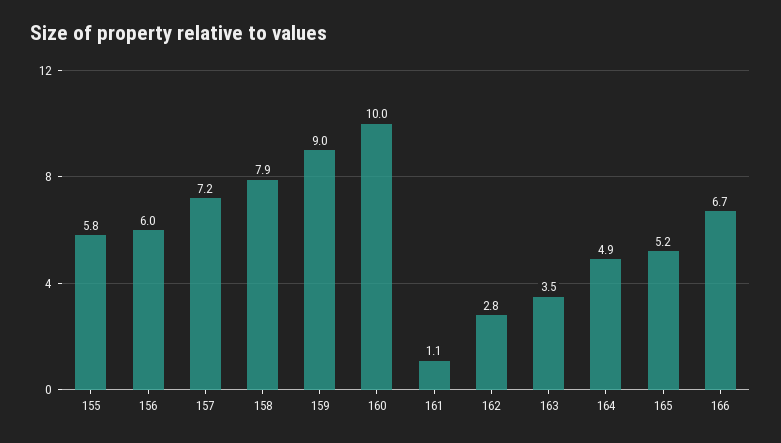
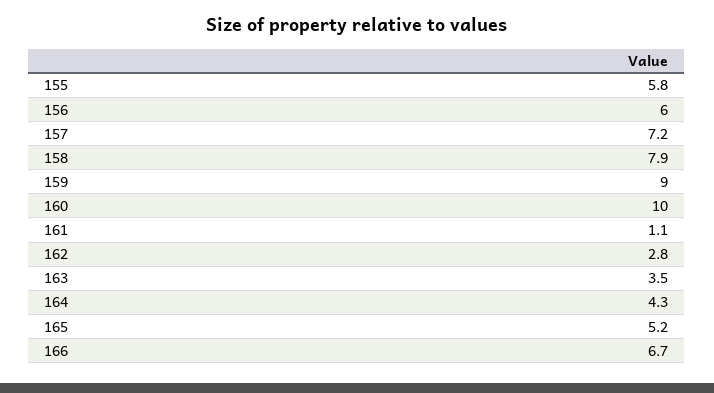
  {
    "155": 5.8,
    "156": 6,
    "157": 7.2,
    "158": 7.9,
    "159": 9,
    "160": 10,
    "161": 1.1,
    "162": 2.8,
    "163": 3.5,
-   "164": 4.9,
+   "164": 4.3,
    "165": 5.2,
    "166": 6.7
  }

